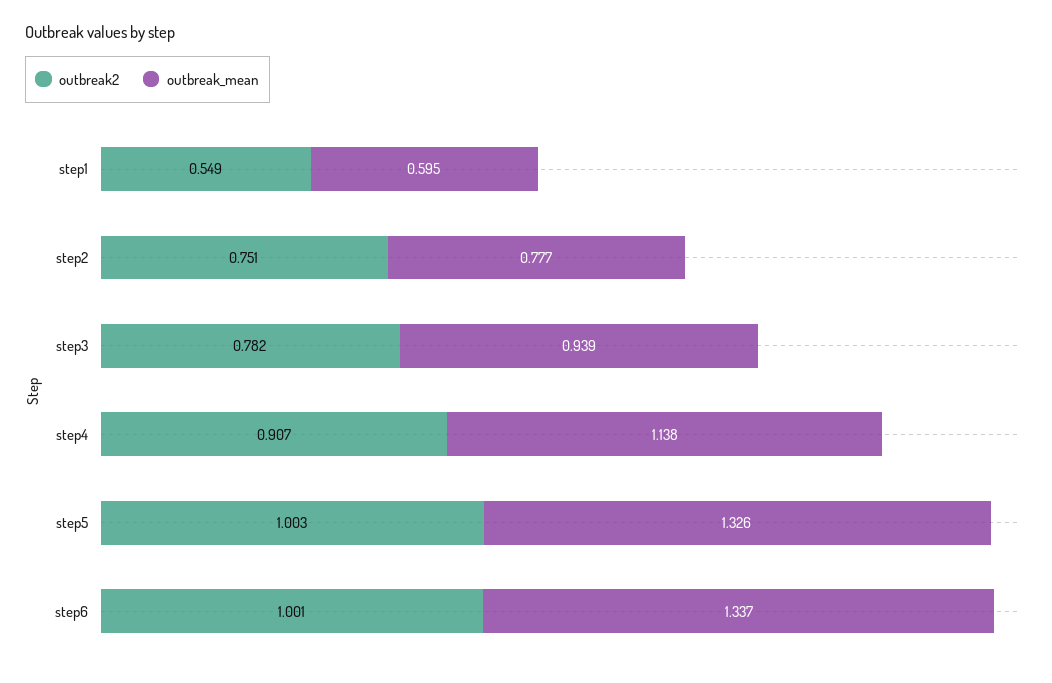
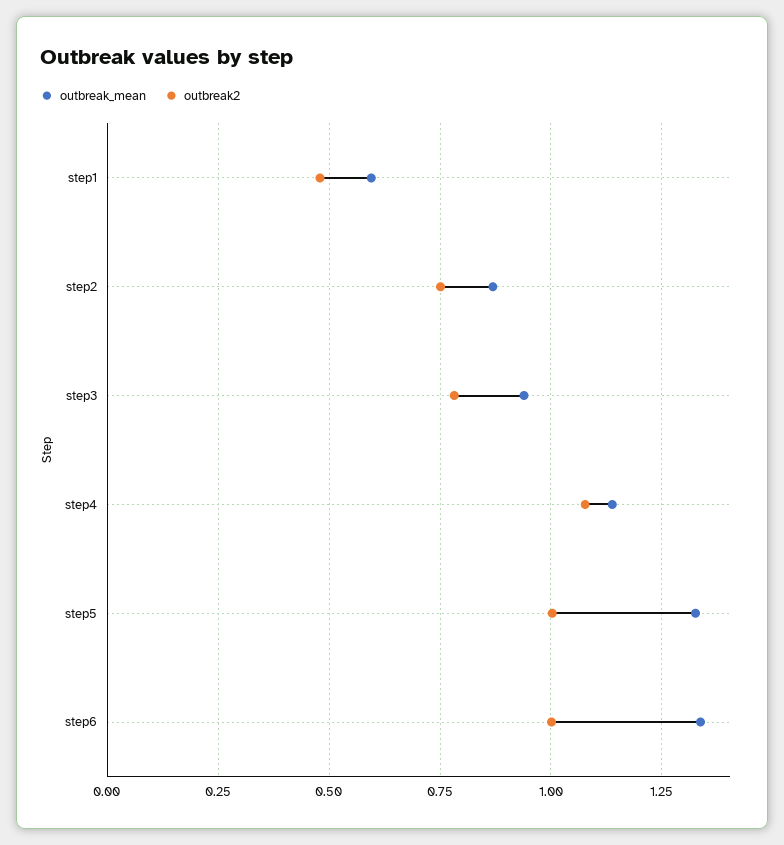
  {
    "outbreak2": {
-     "step1": 0.549,
+     "step1": 0.475,
      "step2": 0.751,
      "step3": 0.782,
-     "step4": 0.907,
+     "step4": 1.075,
      "step5": 1.003,
      "step6": 1.001
    },
    "outbreak_mean": {
      "step1": 0.595,
-     "step2": 0.777,
+     "step2": 0.875,
      "step3": 0.939,
      "step4": 1.138,
      "step5": 1.326,
      "step6": 1.337
    }
  }

